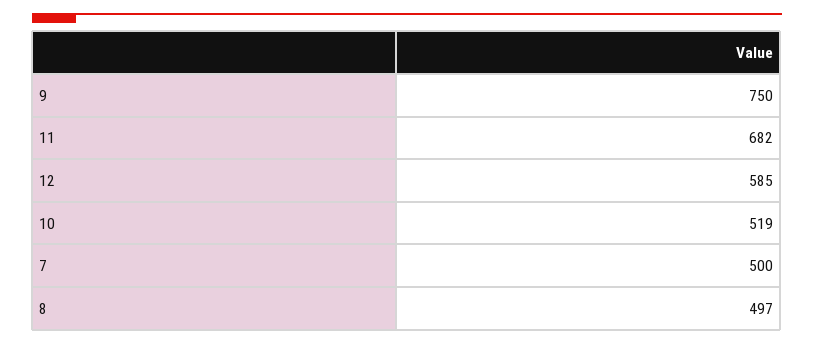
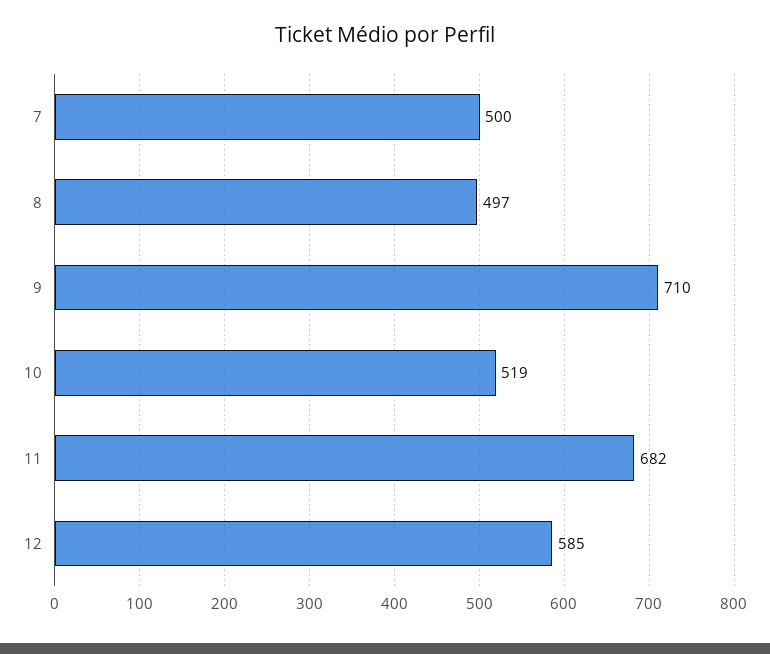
  {
-   "9": 750,
+   "9": 710,
    "11": 682,
    "12": 585,
    "10": 519,
    "7": 500,
    "8": 497
  }

